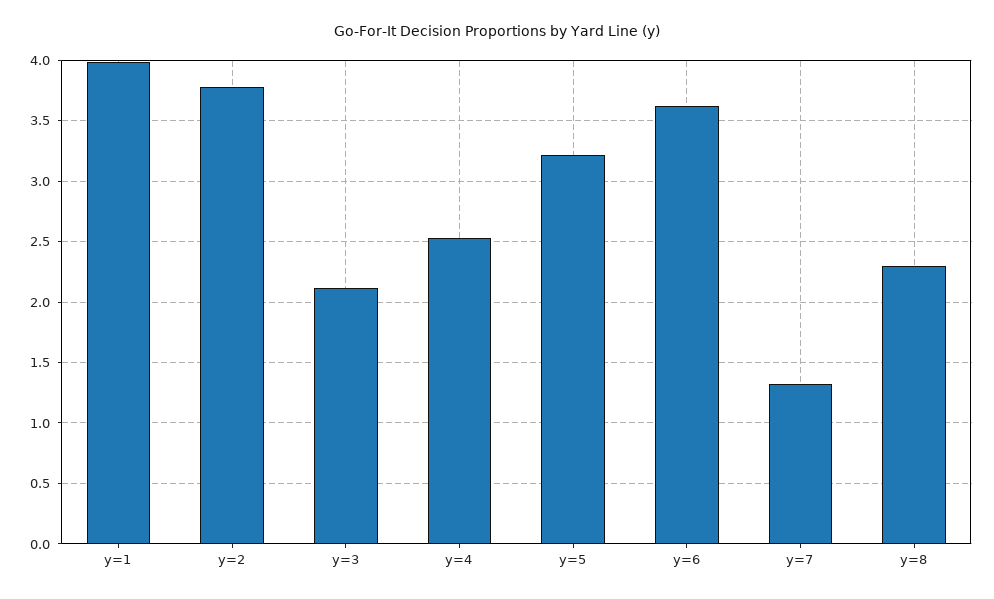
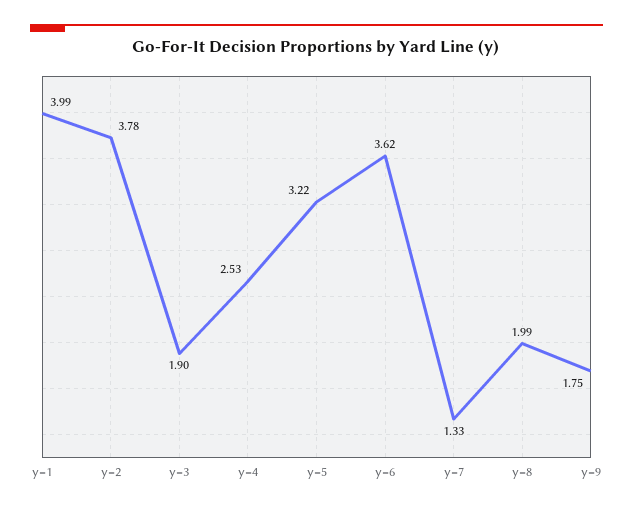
  {
    "y=1": 3.99,
    "y=2": 3.78,
-   "y=3": 2.1,
+   "y=3": 1.9,
    "y=4": 2.53,
    "y=5": 3.22,
    "y=6": 3.62,
    "y=7": 1.33,
-   "y=8": 2.3
+   "y=8": 1.99,
+   "y=9": 1.75
  }

